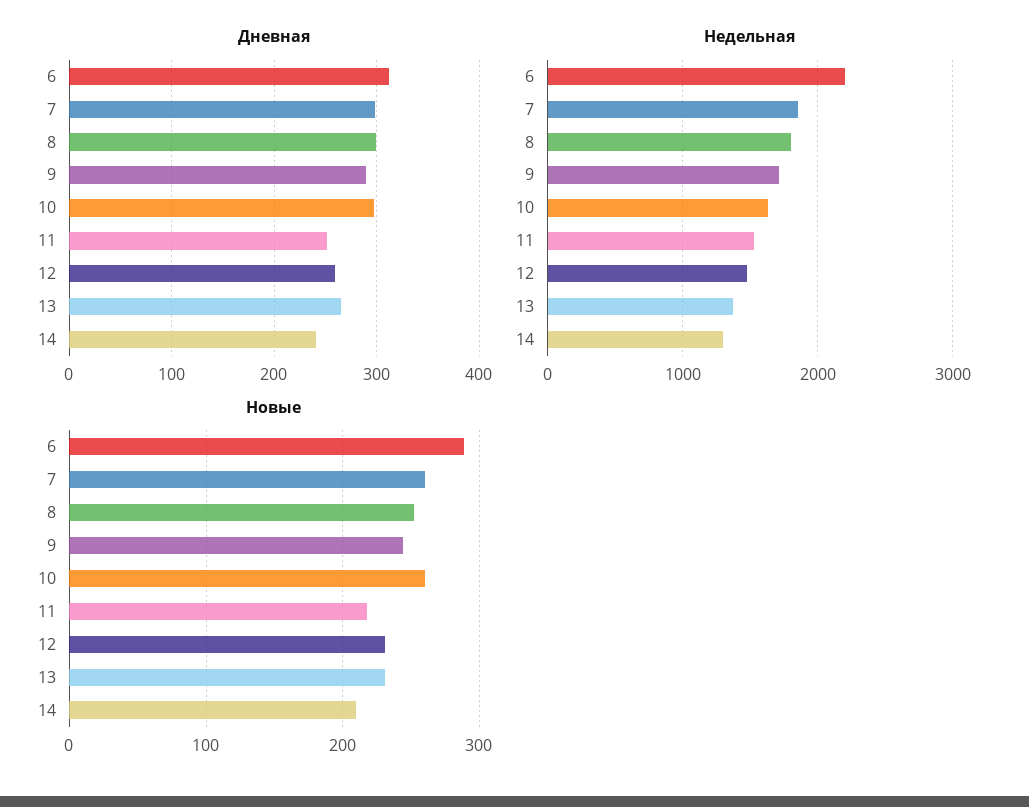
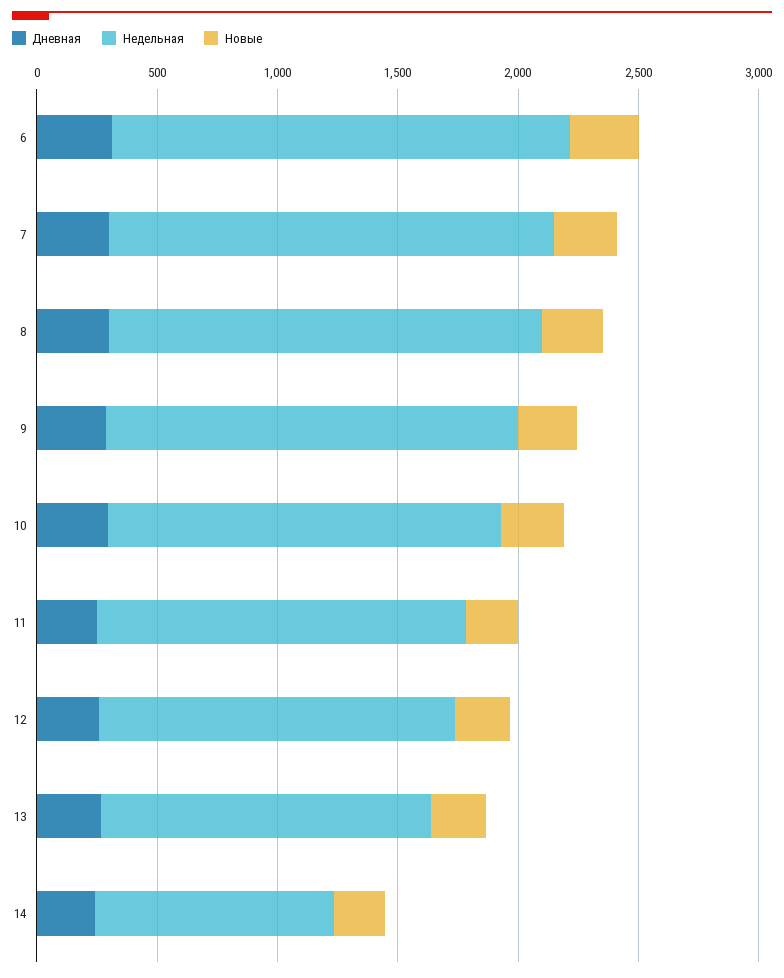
  {
    "Дневная": {
      "6": 310,
      "7": 300,
      "8": 300,
      "9": 290,
      "10": 300,
      "11": 250,
      "12": 260,
      "13": 270,
      "14": 240
    },
    "Недельная": {
-     "6": 2200,
+     "6": 1900,
      "7": 1900,
      "8": 1800,
      "9": 1700,
      "10": 1600,
      "11": 1500,
      "12": 1500,
      "13": 1400,
-     "14": 1300
+     "14": 1000
    },
    "Новые": {
      "6": 290,
      "7": 260,
      "8": 250,
      "9": 240,
      "10": 260,
      "11": 220,
      "12": 230,
      "13": 230,
      "14": 210
    }
  }

